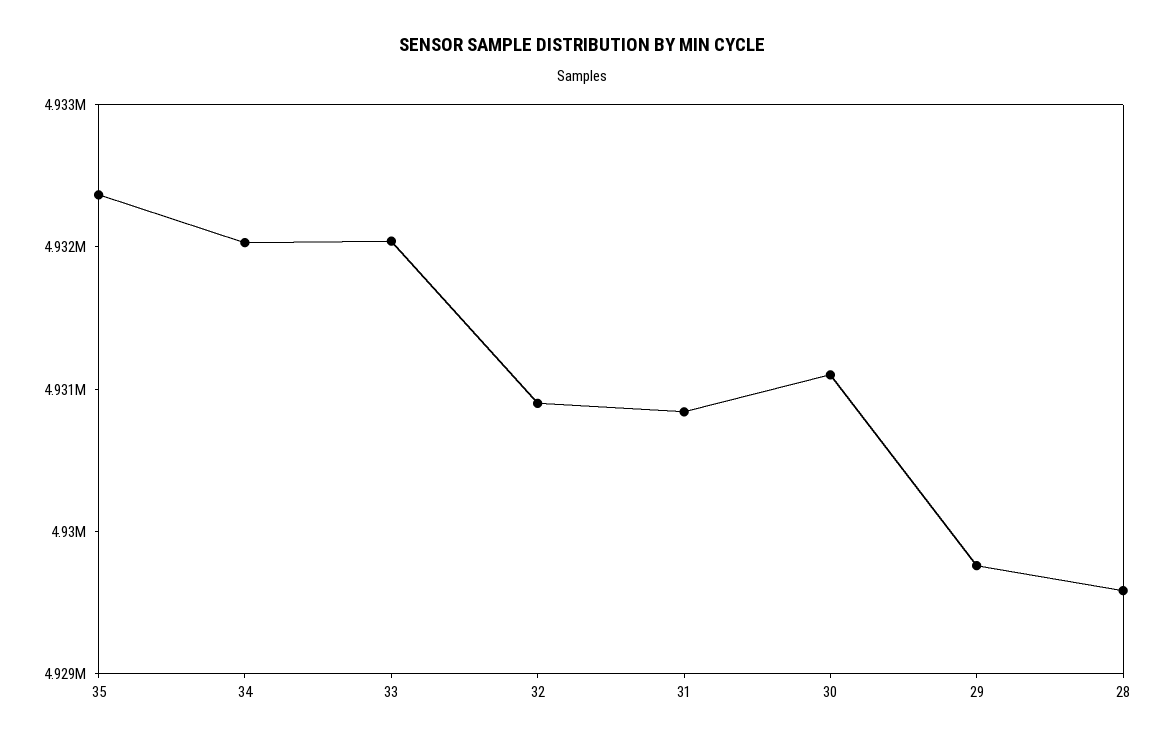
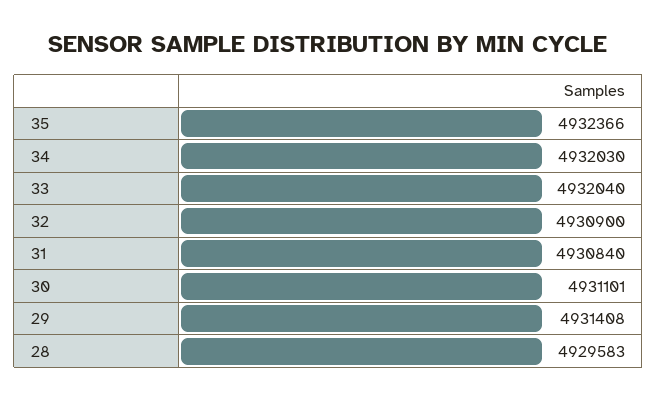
  {
    "35": 4932366,
    "34": 4932030,
    "33": 4932040,
    "32": 4930900,
    "31": 4930840,
    "30": 4931101,
-   "29": 4929800,
+   "29": 4931408,
    "28": 4929583
  }

